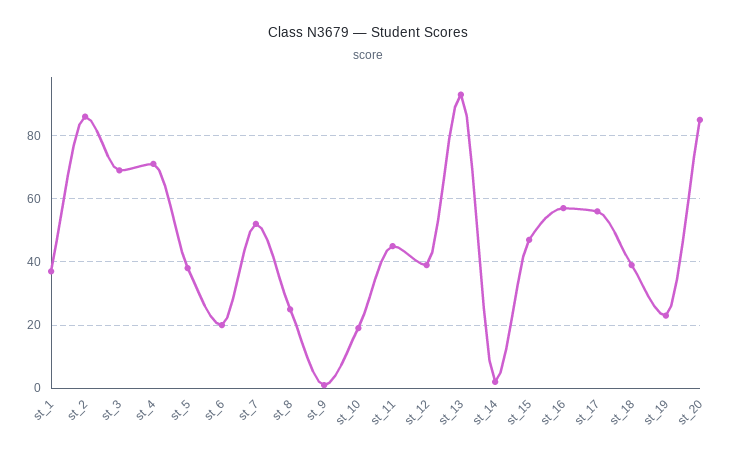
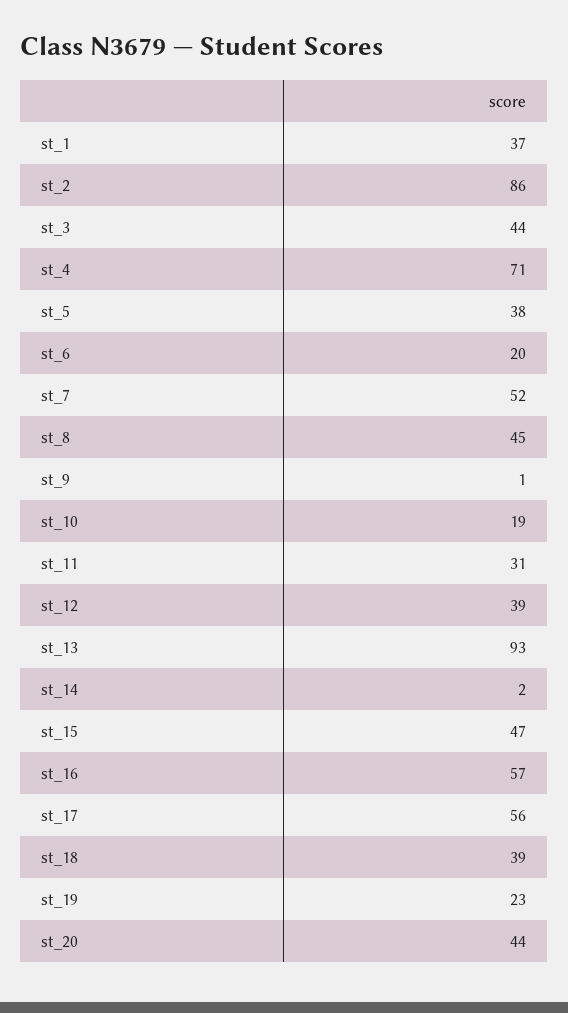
  {
    "st_1": 37,
    "st_2": 86,
-   "st_3": 70,
+   "st_3": 44,
    "st_4": 71,
    "st_5": 38,
    "st_6": 20,
    "st_7": 52,
-   "st_8": 25,
+   "st_8": 45,
    "st_9": 1,
    "st_10": 19,
-   "st_11": 45,
+   "st_11": 31,
    "st_12": 39,
    "st_13": 93,
    "st_14": 2,
    "st_15": 47,
    "st_16": 57,
    "st_17": 56,
    "st_18": 39,
    "st_19": 23,
-   "st_20": 85
+   "st_20": 44
  }

